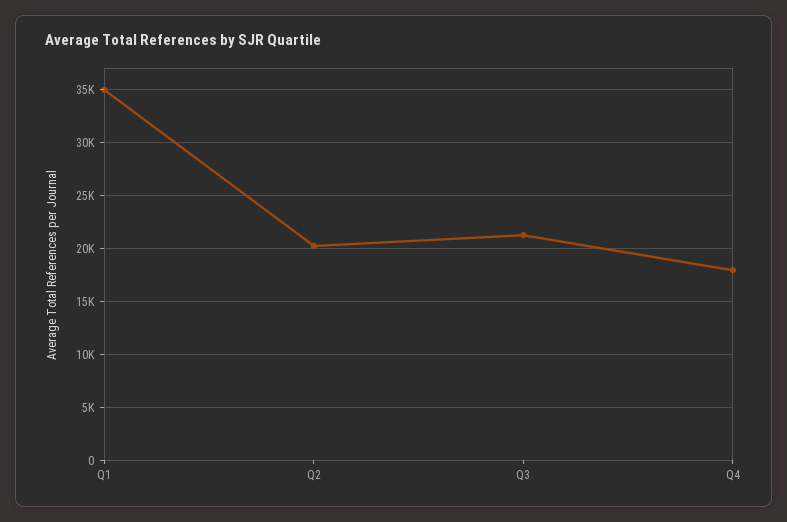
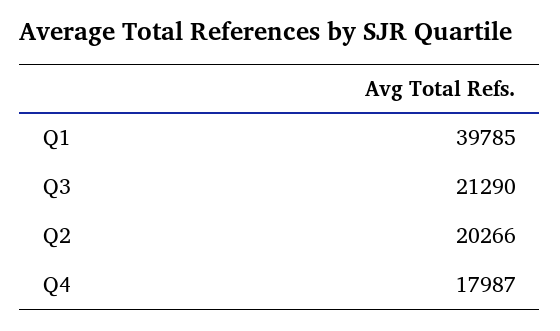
  {
-   "Q1": 35000,
+   "Q1": 39785,
    "Q2": 20266,
    "Q3": 21290,
    "Q4": 17987
  }

